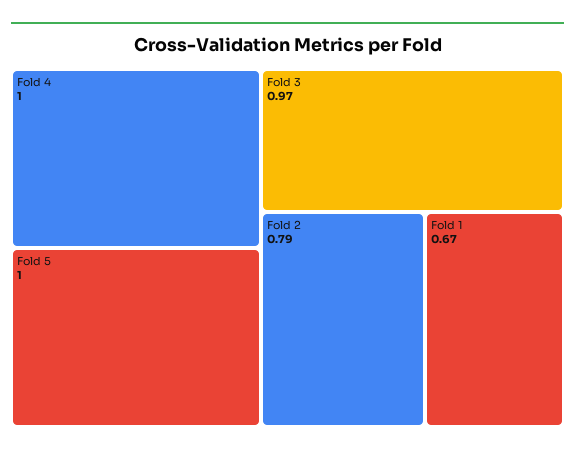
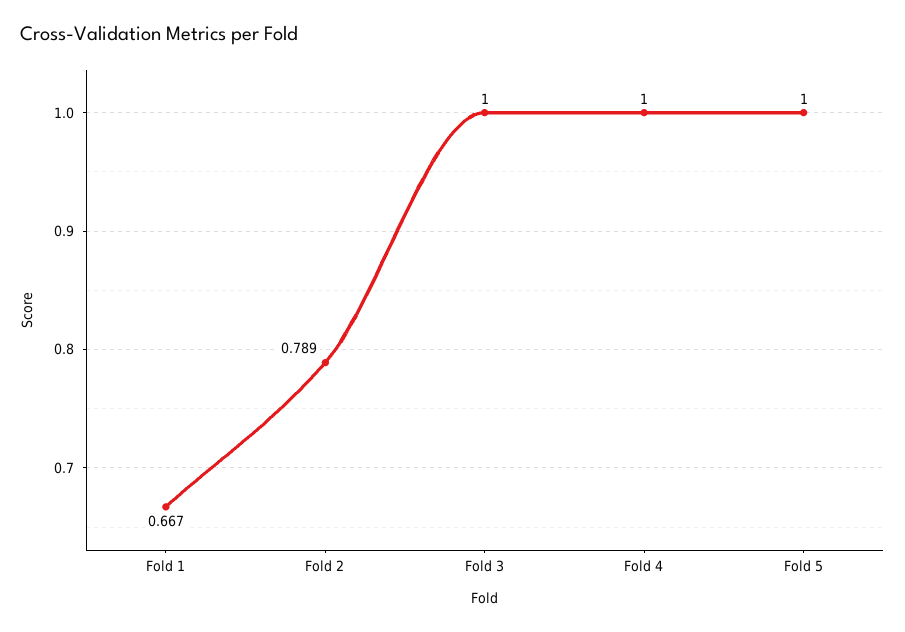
  {
    "Fold 4": 1,
    "Fold 5": 1,
-   "Fold 3": 0.97,
+   "Fold 3": 1,
    "Fold 2": 0.789,
    "Fold 1": 0.667
  }

